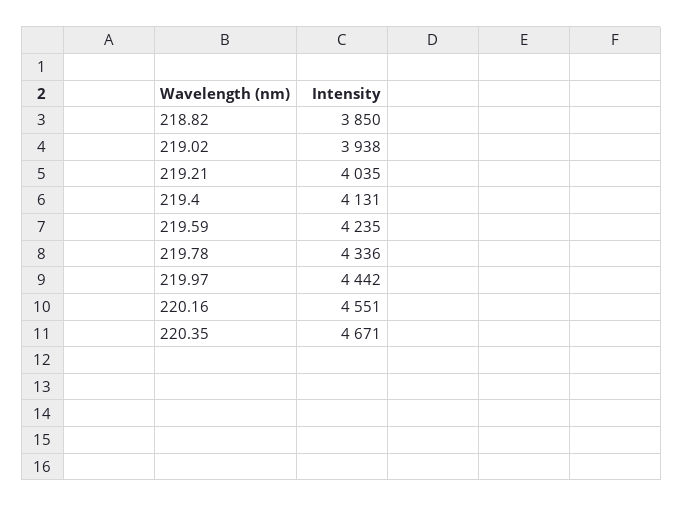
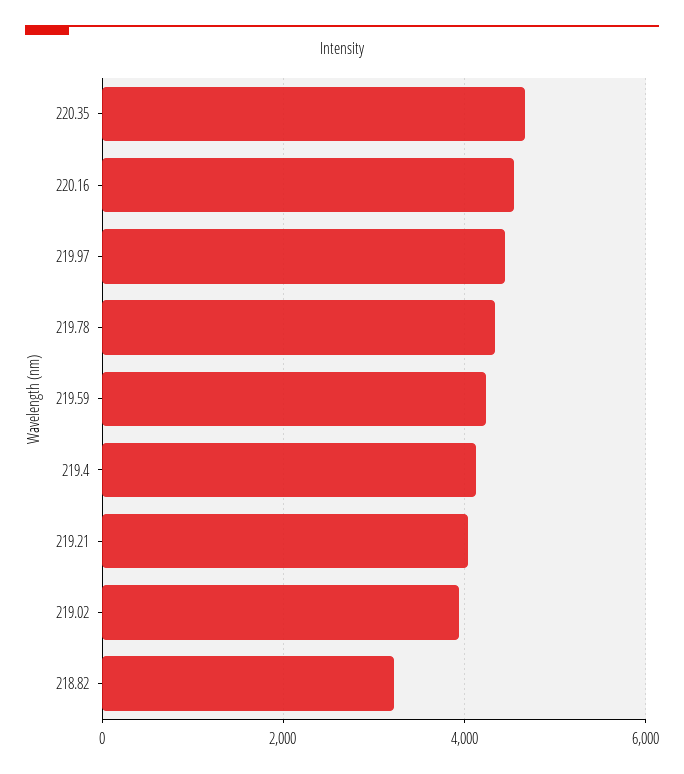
  {
-   "218.82": 3850,
+   "218.82": 3200,
    "219.02": 3938,
    "219.21": 4035,
    "219.4": 4131,
    "219.59": 4235,
    "219.78": 4336,
    "219.97": 4442,
    "220.16": 4551,
    "220.35": 4671
  }

